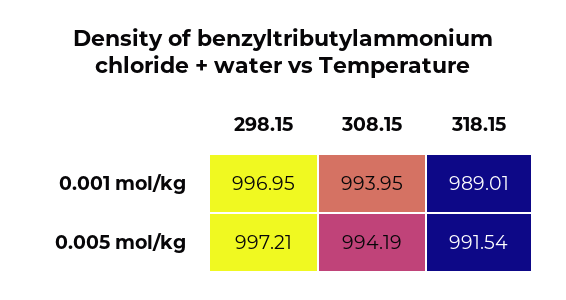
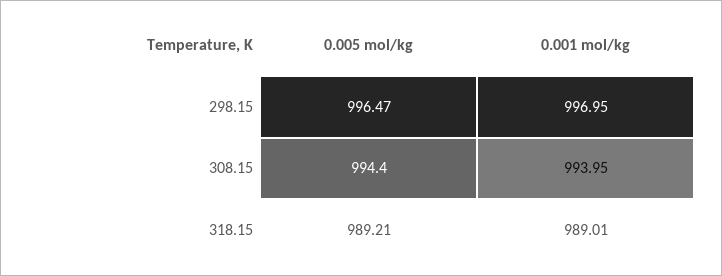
  {
    "298.15": {
      "0.001 mol/kg": 996.95,
-     "0.005 mol/kg": 997.21
+     "0.005 mol/kg": 996.47
    },
    "308.15": {
      "0.001 mol/kg": 993.95,
-     "0.005 mol/kg": 994.19
+     "0.005 mol/kg": 994.4
    },
    "318.15": {
      "0.001 mol/kg": 989.01,
-     "0.005 mol/kg": 991.54
+     "0.005 mol/kg": 989.21
    }
  }

